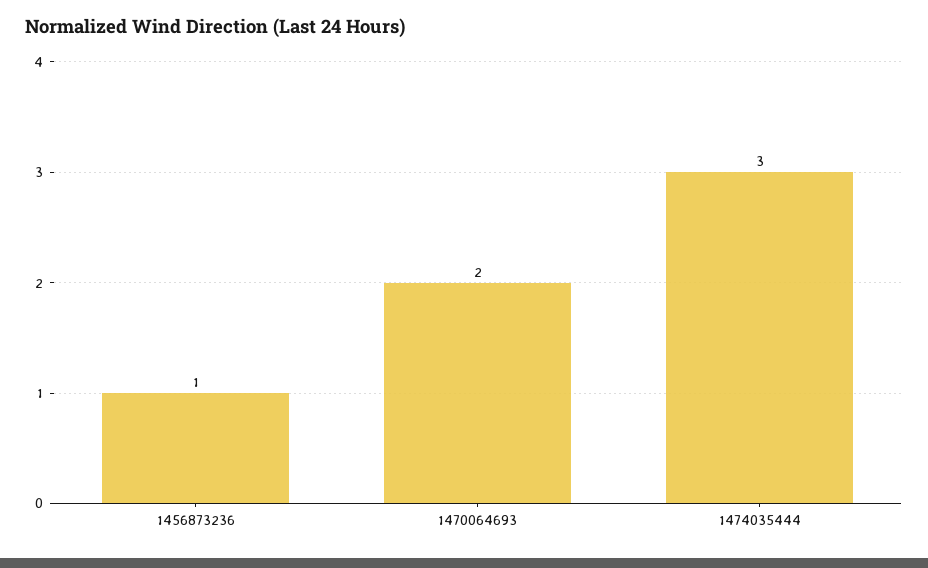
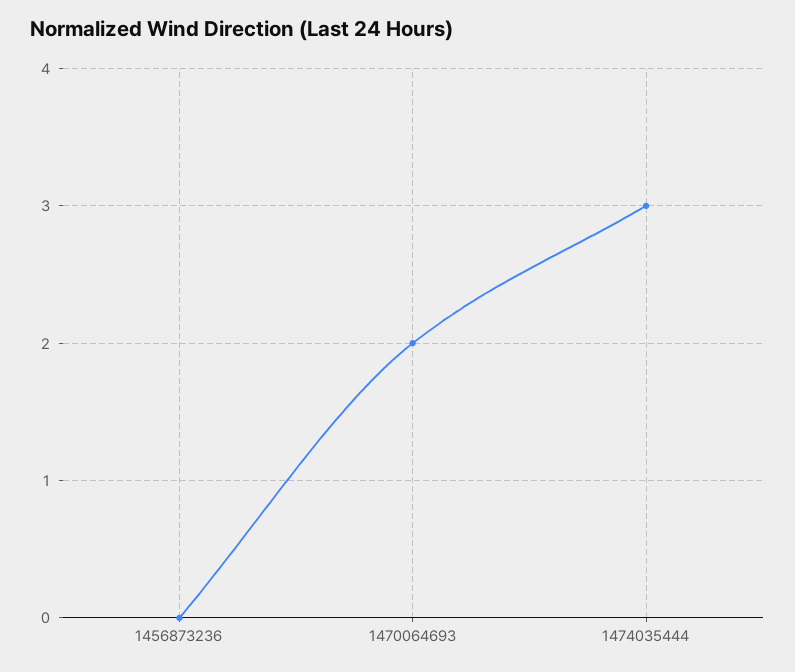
  {
-   "1456873236": 1,
+   "1456873236": 0,
    "1470064693": 2,
    "1474035444": 3
  }

